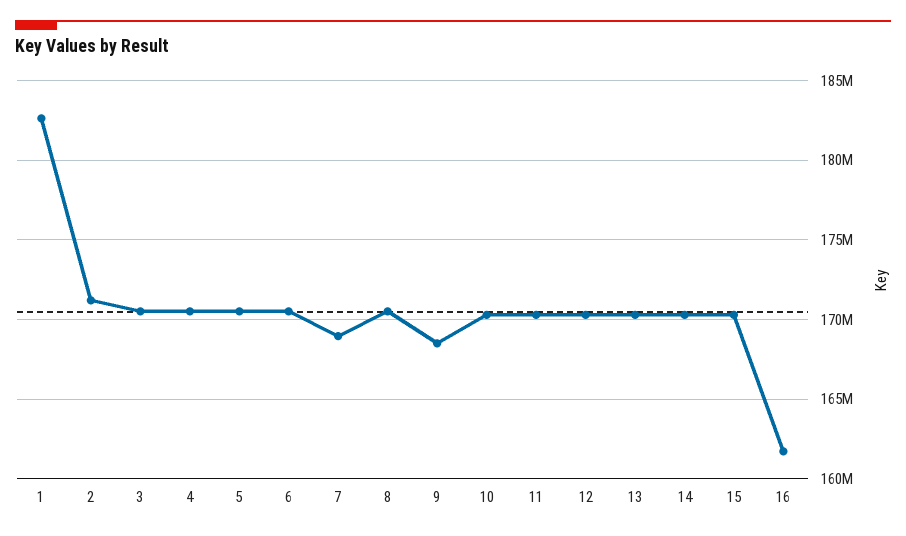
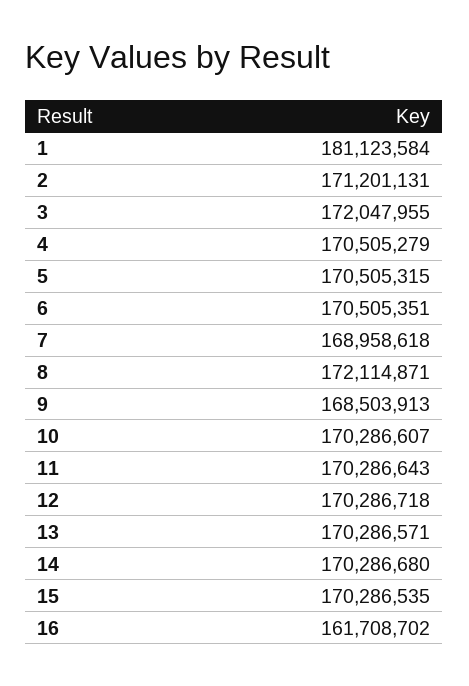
  {
-   "1": 182500000,
+   "1": 181123584,
    "2": 171201131,
-   "3": 170500000,
+   "3": 172047955,
    "4": 170505279,
    "5": 170505315,
    "6": 170505351,
    "7": 168958618,
-   "8": 170500000,
+   "8": 172114871,
    "9": 168503913,
    "10": 170286607,
    "11": 170286643,
    "12": 170286718,
    "13": 170286571,
    "14": 170286680,
    "15": 170286535,
    "16": 161708702
  }

